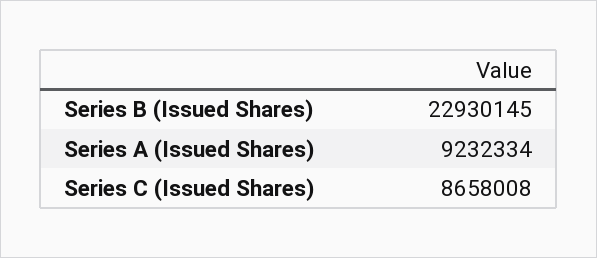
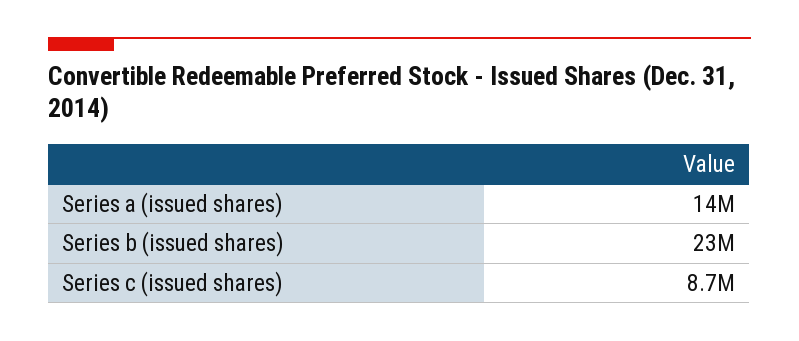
  {
    "Series B (Issued Shares)": 22930145,
-   "Series A (Issued Shares)": 9232334,
+   "Series A (Issued Shares)": 14000000,
    "Series C (Issued Shares)": 8658008
  }

